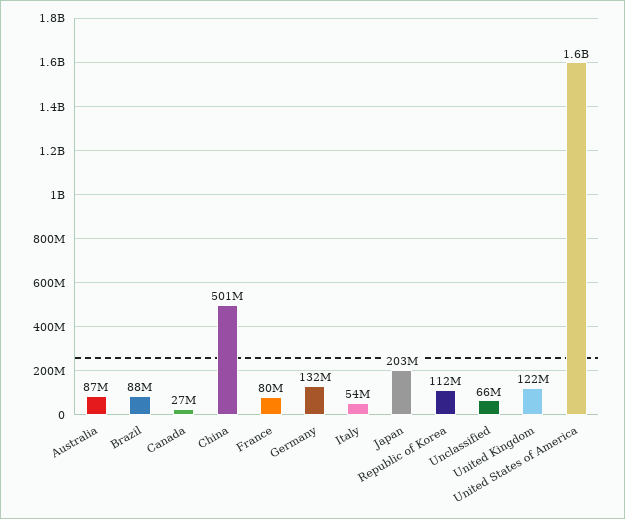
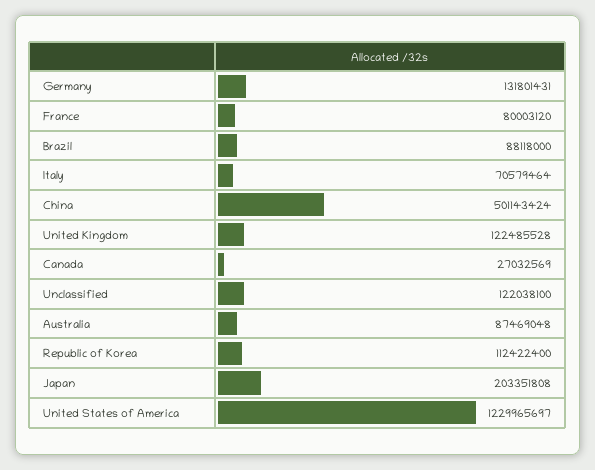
  {
    "Australia": 87469048,
    "Brazil": 88118000,
    "Canada": 27032569,
    "China": 501143424,
    "France": 80003120,
    "Germany": 131801431,
-   "Italy": 54000000,
+   "Italy": 70579464,
    "Japan": 203351808,
    "Republic of Korea": 112422400,
-   "Unclassified": 66000000,
+   "Unclassified": 122038100,
    "United Kingdom": 122485528,
-   "United States of America": 1600000000
+   "United States of America": 1229965697
  }

